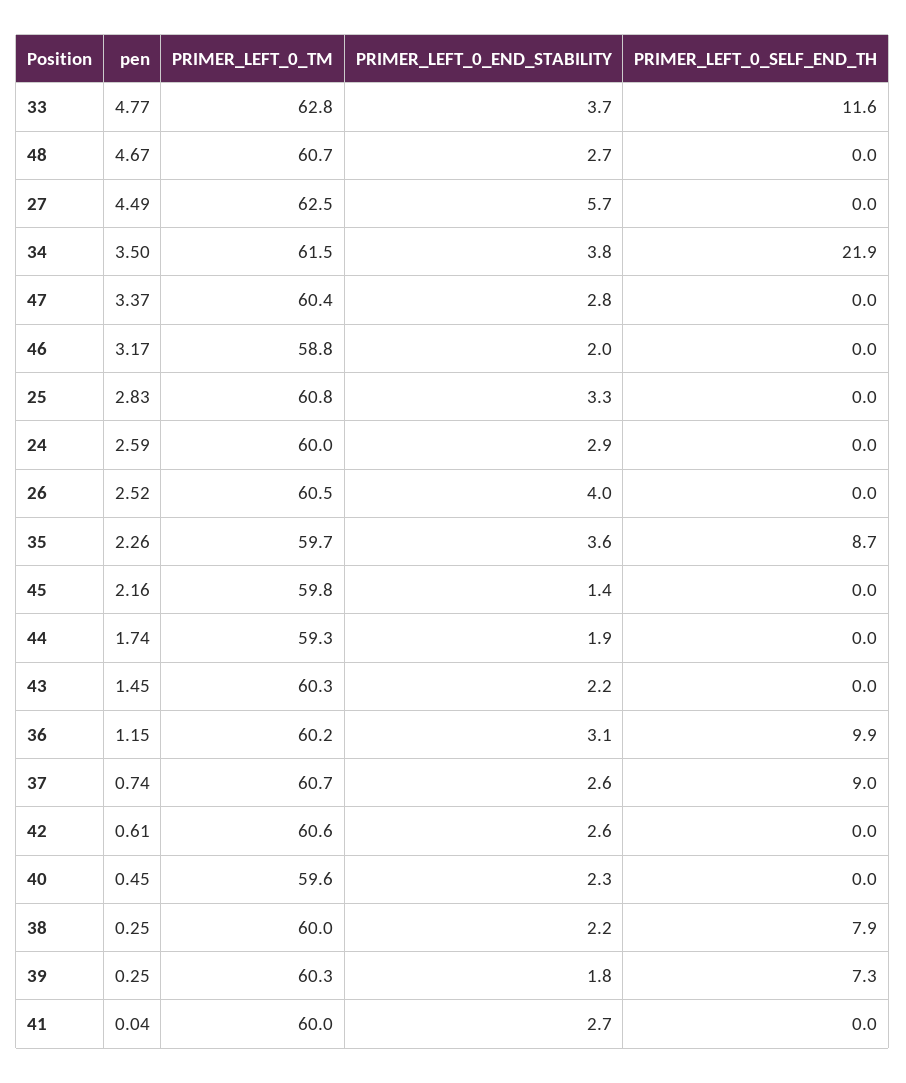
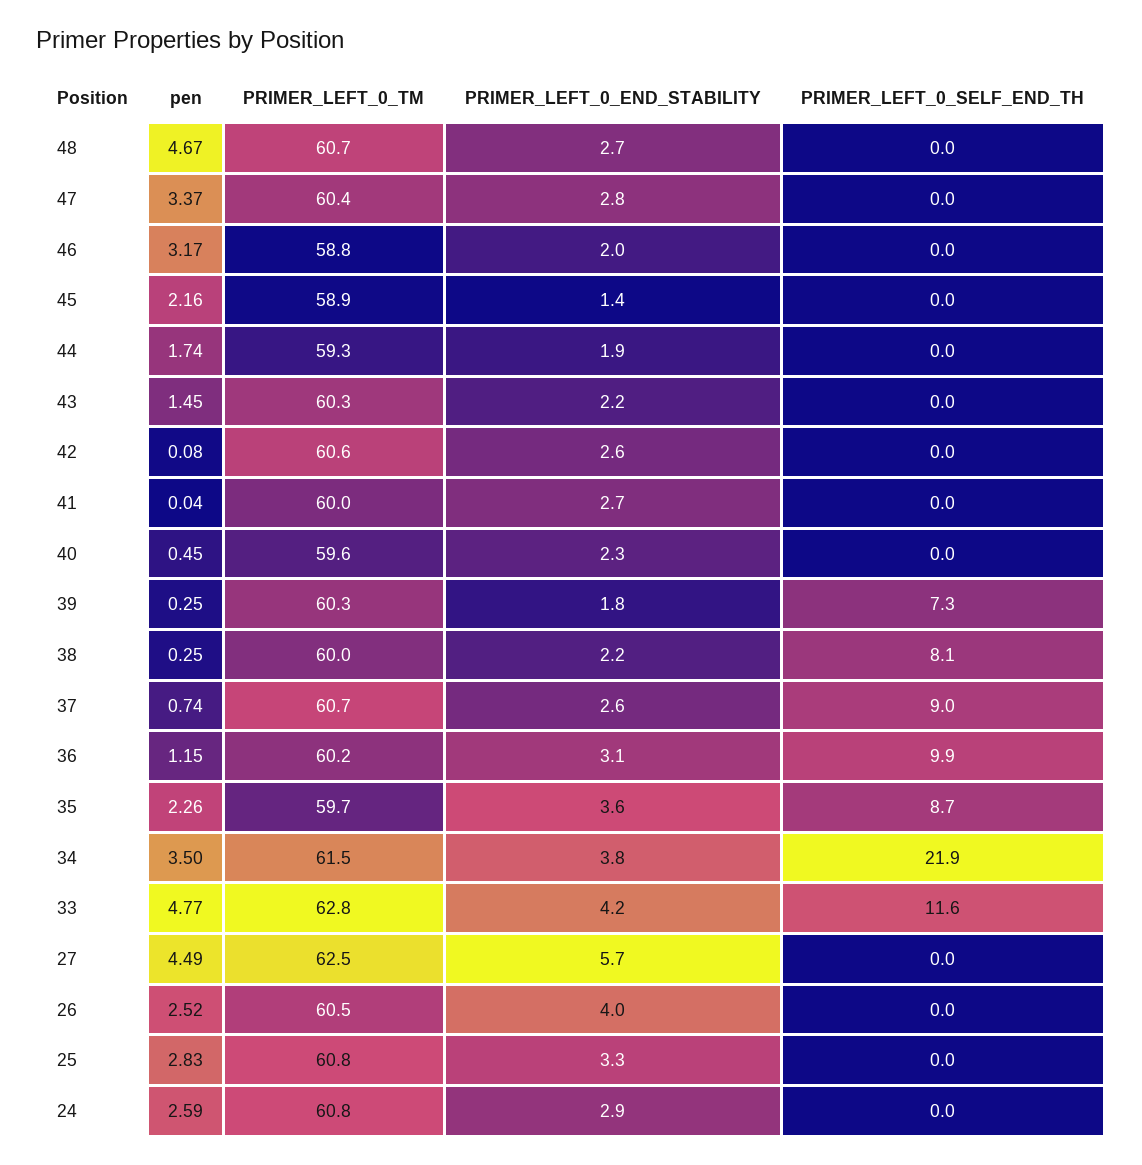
  {
    "pen": {
      "33": 4.77,
      "48": 4.67,
      "27": 4.49,
      "34": 3.5,
      "47": 3.37,
      "46": 3.17,
      "25": 2.83,
      "24": 2.59,
      "26": 2.52,
      "35": 2.26,
      "45": 2.16,
      "44": 1.74,
      "43": 1.45,
      "36": 1.15,
      "37": 0.74,
-     "42": 0.61,
+     "42": 0.08,
      "40": 0.45,
      "38": 0.25,
      "39": 0.25,
      "41": 0.04
    },
    "PRIMER_LEFT_0_TM": {
      "33": 62.8,
      "48": 60.7,
      "27": 62.5,
      "34": 61.5,
      "47": 60.4,
      "46": 58.8,
      "25": 60.8,
-     "24": 60,
+     "24": 60.8,
      "26": 60.5,
      "35": 59.7,
-     "45": 59.8,
+     "45": 58.9,
      "44": 59.3,
      "43": 60.3,
      "36": 60.2,
      "37": 60.7,
      "42": 60.6,
      "40": 59.6,
      "38": 60,
      "39": 60.3,
      "41": 60
    },
    "PRIMER_LEFT_0_END_STABILITY": {
-     "33": 3.7,
+     "33": 4.2,
      "48": 2.7,
      "27": 5.7,
      "34": 3.8,
      "47": 2.8,
      "46": 2,
      "25": 3.3,
      "24": 2.9,
      "26": 4,
      "35": 3.6,
      "45": 1.4,
      "44": 1.9,
      "43": 2.2,
      "36": 3.1,
      "37": 2.6,
      "42": 2.6,
      "40": 2.3,
      "38": 2.2,
      "39": 1.8,
      "41": 2.7
    },
    "PRIMER_LEFT_0_SELF_END_TH": {
      "33": 11.6,
      "48": 0,
      "27": 0,
      "34": 21.9,
      "47": 0,
      "46": 0,
      "25": 0,
      "24": 0,
      "26": 0,
      "35": 8.7,
      "45": 0,
      "44": 0,
      "43": 0,
      "36": 9.9,
      "37": 9,
      "42": 0,
      "40": 0,
-     "38": 7.9,
+     "38": 8.1,
      "39": 7.3,
      "41": 0
    }
  }

